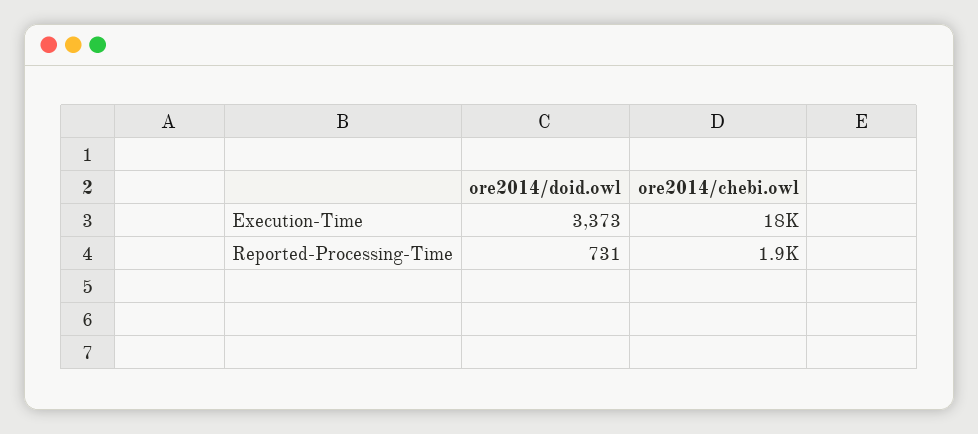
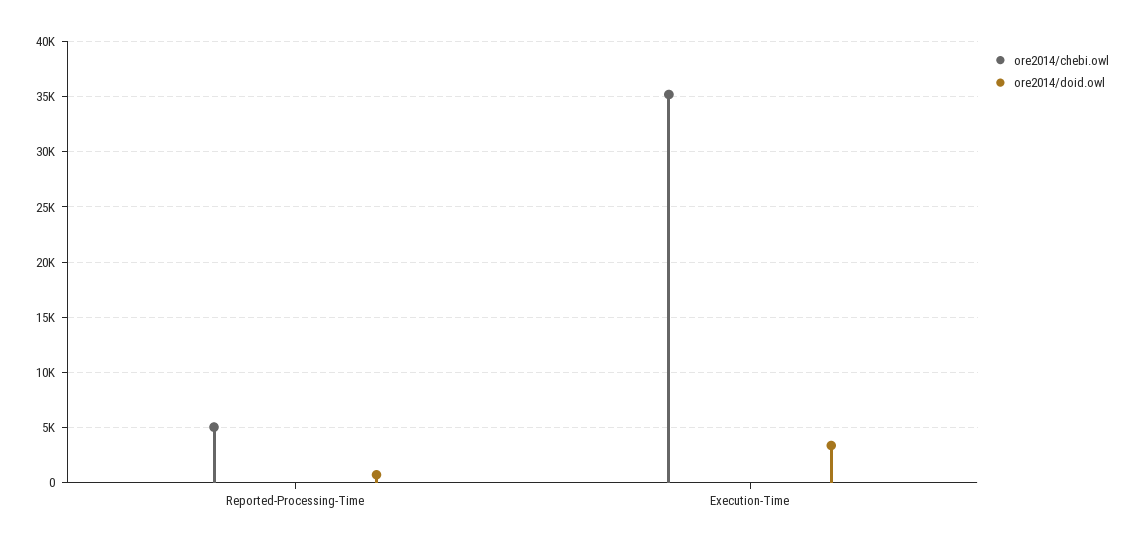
  {
    "ore2014/doid.owl": {
      "Execution-Time": 3373,
      "Reported-Processing-Time": 731
    },
    "ore2014/chebi.owl": {
-     "Execution-Time": 18000,
+     "Execution-Time": 35000,
-     "Reported-Processing-Time": 1900
+     "Reported-Processing-Time": 5000
    }
  }

